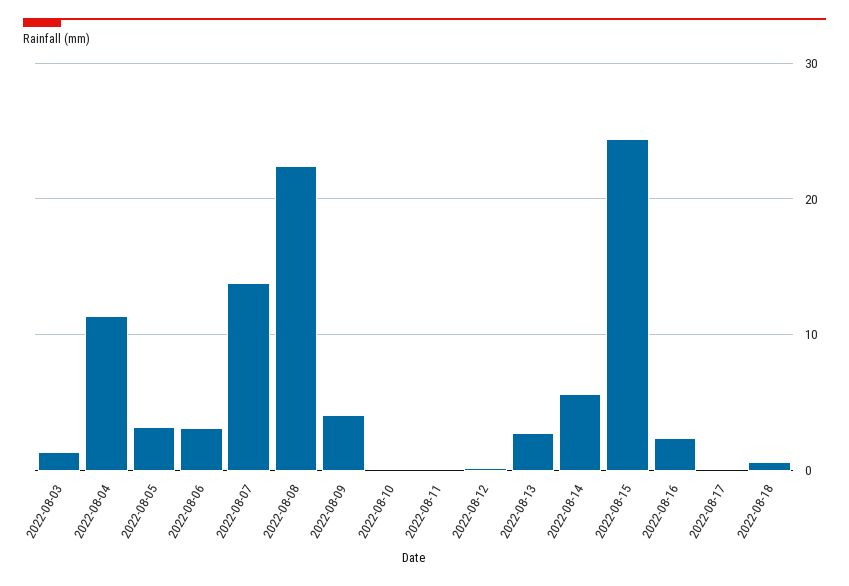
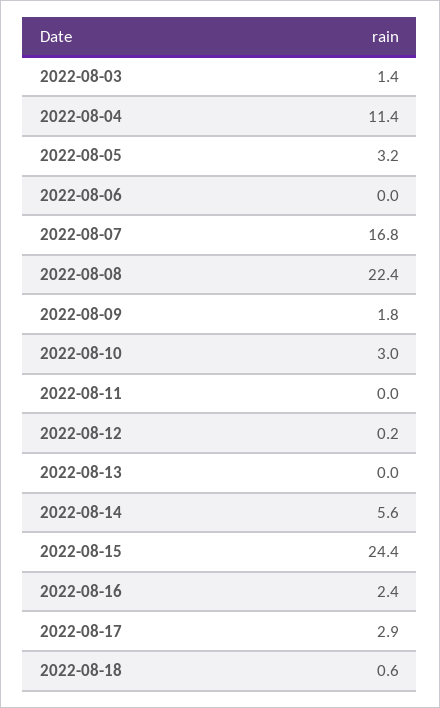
  {
    "2022-08-03": 1.4,
    "2022-08-04": 11.4,
    "2022-08-05": 3.2,
-   "2022-08-06": 3,
+   "2022-08-06": 0,
-   "2022-08-07": 14,
+   "2022-08-07": 16.8,
    "2022-08-08": 22.4,
-   "2022-08-09": 4,
+   "2022-08-09": 1.8,
-   "2022-08-10": 0,
+   "2022-08-10": 3,
    "2022-08-11": 0,
    "2022-08-12": 0.2,
-   "2022-08-13": 3,
+   "2022-08-13": 0,
    "2022-08-14": 5.6,
    "2022-08-15": 24.4,
    "2022-08-16": 2.4,
-   "2022-08-17": 0,
+   "2022-08-17": 2.9,
    "2022-08-18": 0.6
  }

